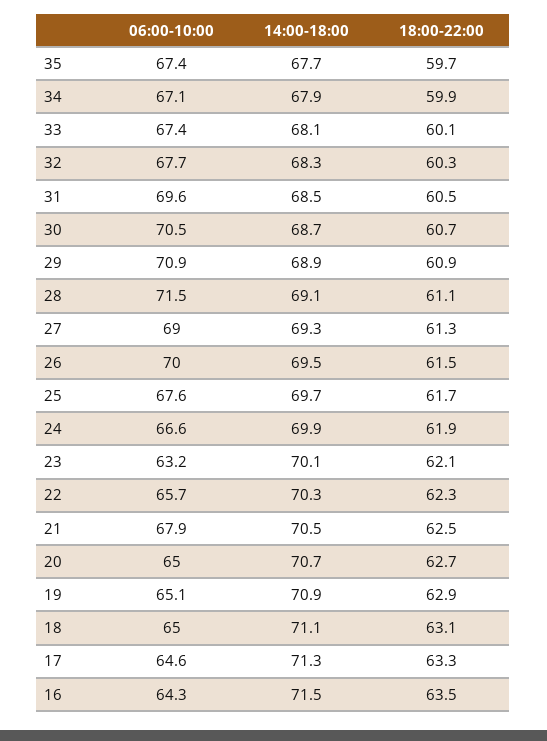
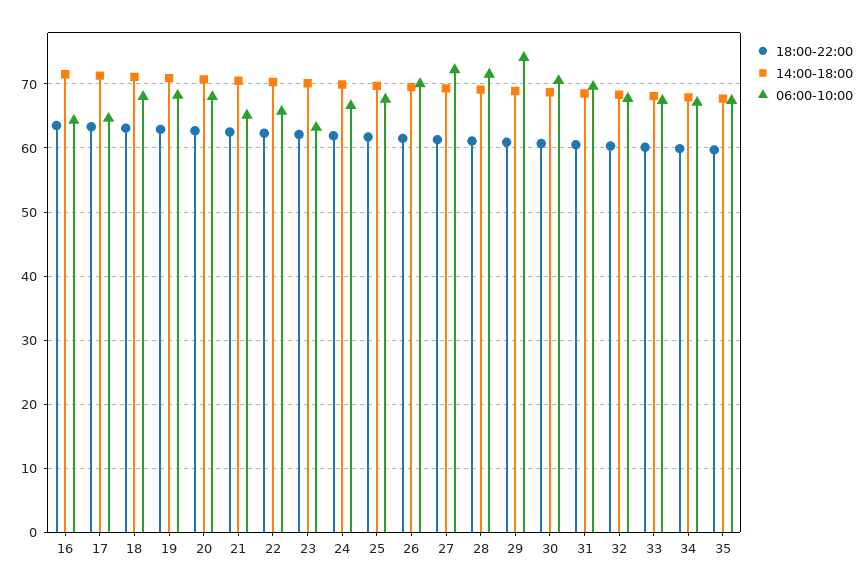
  {
    "06:00-10:00": {
      "35": 67.4,
      "34": 67.1,
      "33": 67.4,
      "32": 67.7,
      "31": 69.6,
      "30": 70.5,
-     "29": 70.9,
+     "29": 74,
      "28": 71.5,
-     "27": 69,
+     "27": 72,
      "26": 70,
      "25": 67.6,
      "24": 66.6,
      "23": 63.2,
      "22": 65.7,
-     "21": 67.9,
+     "21": 65,
-     "20": 65,
+     "20": 68,
-     "19": 65.1,
+     "19": 68,
-     "18": 65,
+     "18": 68,
      "17": 64.6,
      "16": 64.3
    },
    "14:00-18:00": {
      "35": 67.7,
      "34": 67.9,
      "33": 68.1,
      "32": 68.3,
      "31": 68.5,
      "30": 68.7,
      "29": 68.9,
      "28": 69.1,
      "27": 69.3,
      "26": 69.5,
      "25": 69.7,
      "24": 69.9,
      "23": 70.1,
      "22": 70.3,
      "21": 70.5,
      "20": 70.7,
      "19": 70.9,
      "18": 71.1,
      "17": 71.3,
      "16": 71.5
    },
    "18:00-22:00": {
      "35": 59.7,
      "34": 59.9,
      "33": 60.1,
      "32": 60.3,
      "31": 60.5,
      "30": 60.7,
      "29": 60.9,
      "28": 61.1,
      "27": 61.3,
      "26": 61.5,
      "25": 61.7,
      "24": 61.9,
      "23": 62.1,
      "22": 62.3,
      "21": 62.5,
      "20": 62.7,
      "19": 62.9,
      "18": 63.1,
      "17": 63.3,
      "16": 63.5
    }
  }

